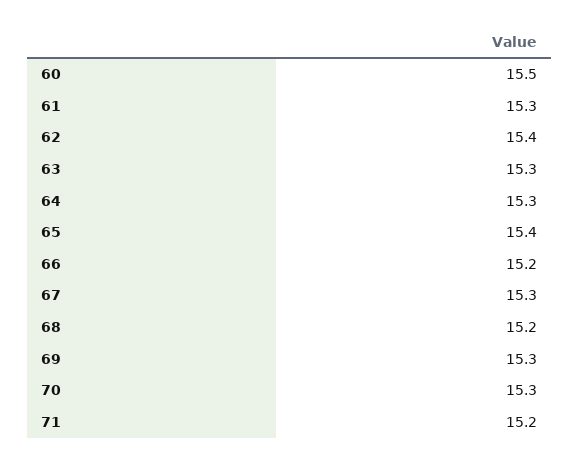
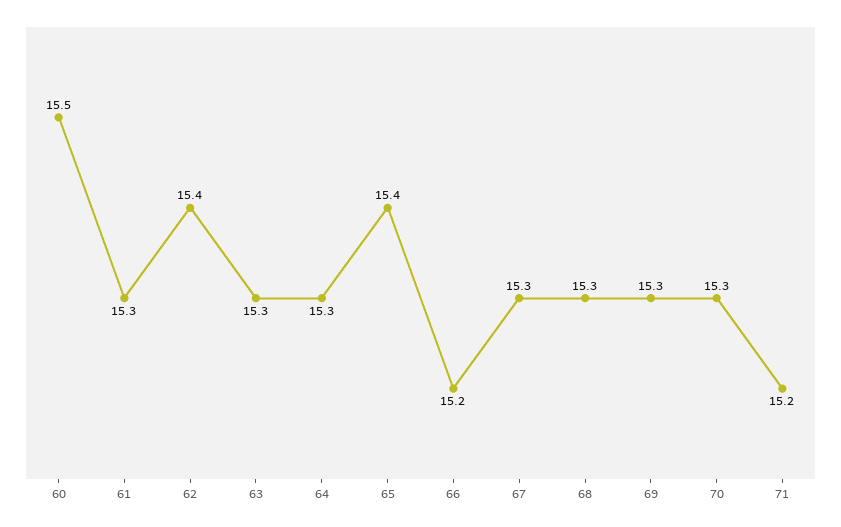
  {
    "60": 15.5,
    "61": 15.3,
    "62": 15.4,
    "63": 15.3,
    "64": 15.3,
    "65": 15.4,
    "66": 15.2,
    "67": 15.3,
-   "68": 15.2,
+   "68": 15.3,
    "69": 15.3,
    "70": 15.3,
    "71": 15.2
  }

